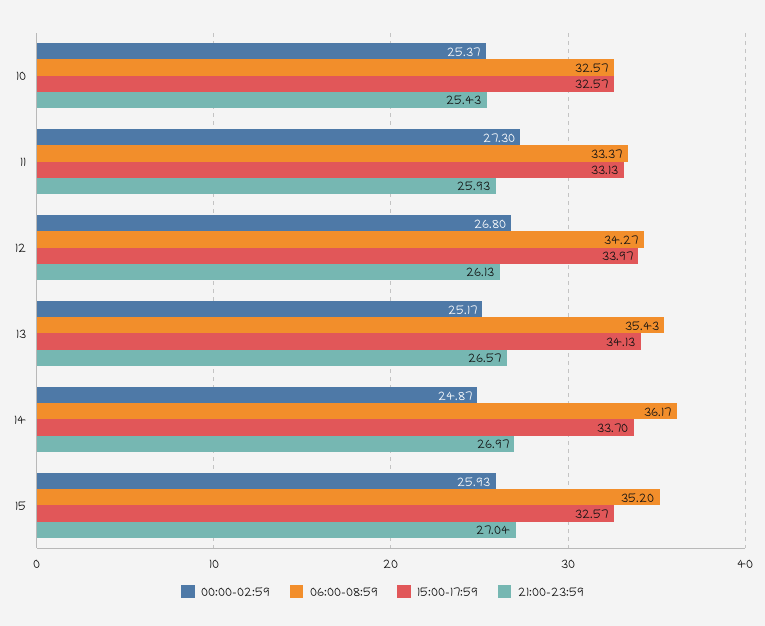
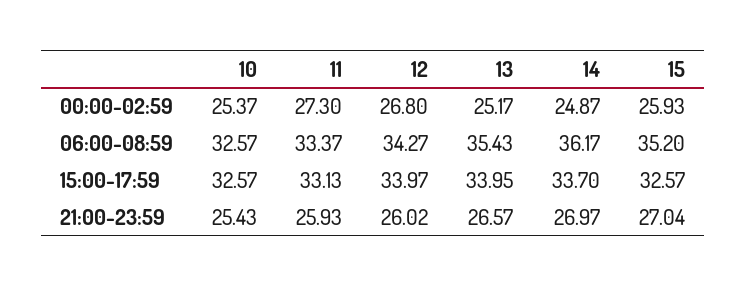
  {
    "00:00-02:59": {
      "10": 25.37,
      "11": 27.3,
      "12": 26.8,
      "13": 25.17,
      "14": 24.87,
      "15": 25.93
    },
    "06:00-08:59": {
      "10": 32.57,
      "11": 33.37,
      "12": 34.27,
      "13": 35.43,
      "14": 36.17,
      "15": 35.2
    },
    "15:00-17:59": {
      "10": 32.57,
      "11": 33.13,
      "12": 33.97,
-     "13": 34.13,
+     "13": 33.95,
      "14": 33.7,
      "15": 32.57
    },
    "21:00-23:59": {
      "10": 25.43,
      "11": 25.93,
-     "12": 26.13,
+     "12": 26.02,
      "13": 26.57,
      "14": 26.97,
      "15": 27.04
    }
  }

